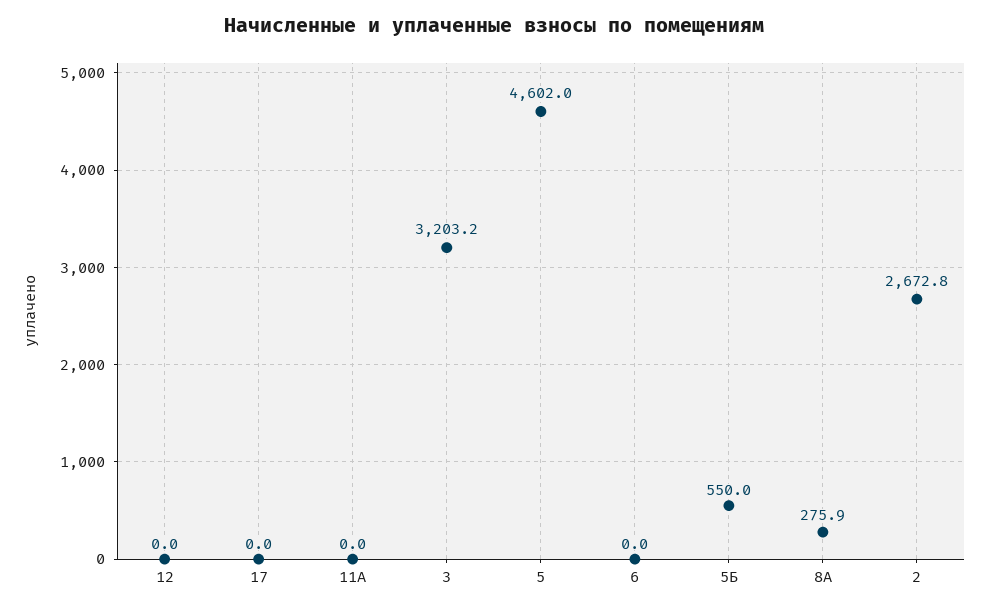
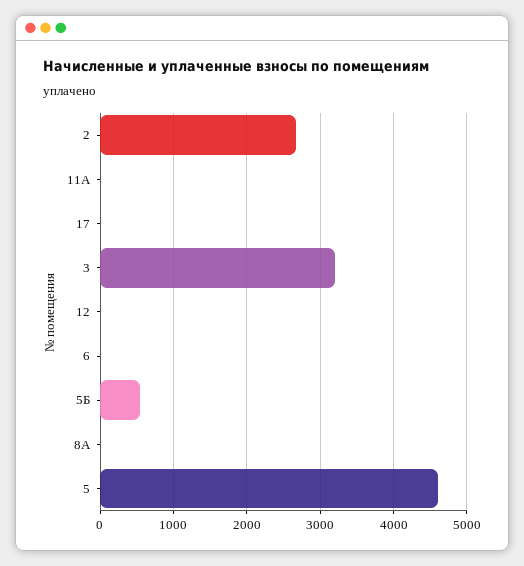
  {
    "12": 0,
    "17": 0,
    "11А": 0,
    "3": 3203.2,
    "5": 4602,
    "6": 0,
    "5Б": 550,
-   "8А": 275.9,
+   "8А": 0,
    "2": 2672.8
  }

